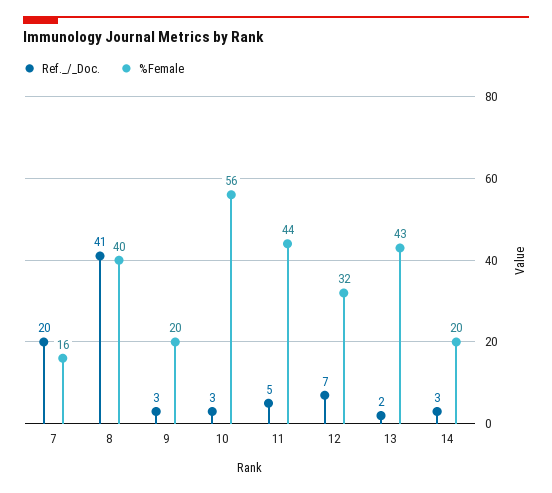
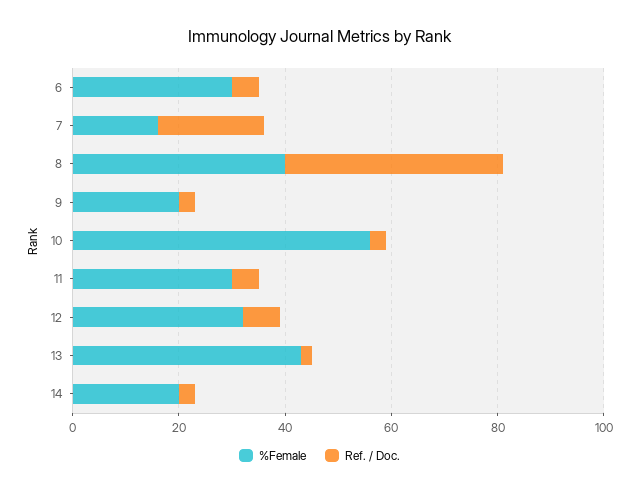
  {
    "Ref._/_Doc.": {
      "7": 20,
      "8": 41,
      "9": 3,
      "10": 3,
      "11": 5,
      "12": 7,
      "13": 2,
-     "14": 3
+     "14": 3,
+     "6": 5
    },
    "%Female": {
      "7": 16,
      "8": 40,
      "9": 20,
      "10": 56,
-     "11": 44,
+     "11": 30,
      "12": 32,
      "13": 43,
-     "14": 20
+     "14": 20,
+     "6": 30
    }
  }

